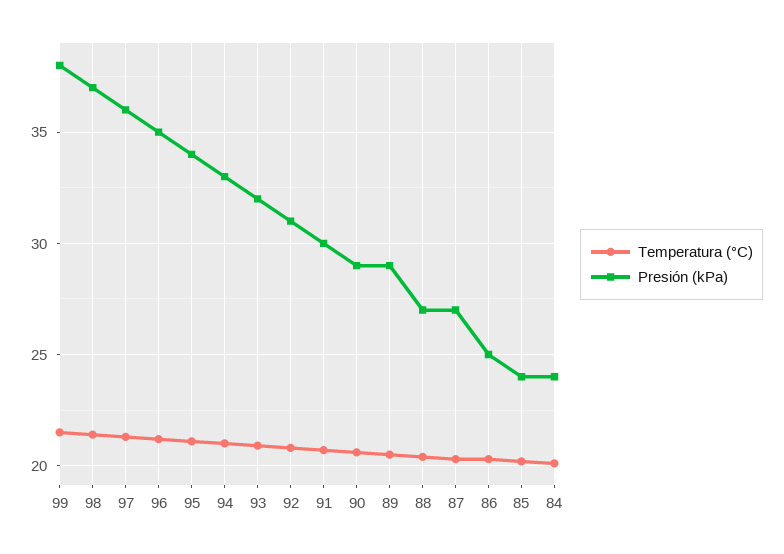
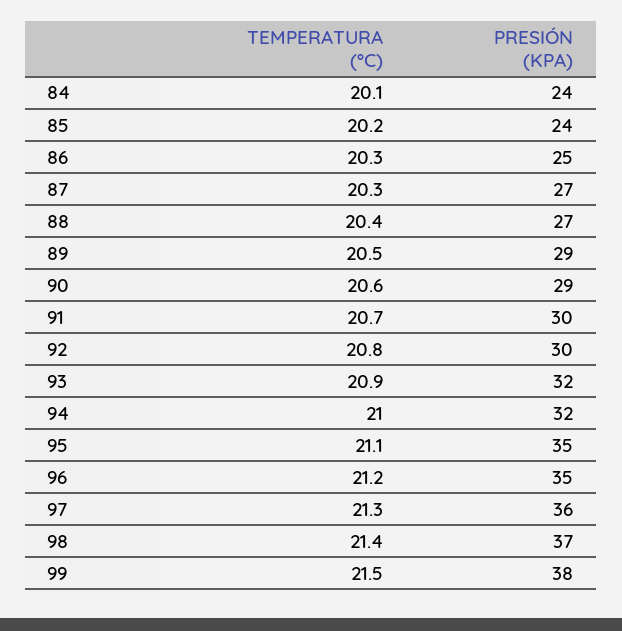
  {
    "Temperatura (°C)": {
      "99": 21.5,
      "98": 21.4,
      "97": 21.3,
      "96": 21.2,
      "95": 21.1,
      "94": 21,
      "93": 20.9,
      "92": 20.8,
      "91": 20.7,
      "90": 20.6,
      "89": 20.5,
      "88": 20.4,
      "87": 20.3,
      "86": 20.3,
      "85": 20.2,
      "84": 20.1
    },
    "Presión (kPa)": {
      "99": 38,
      "98": 37,
      "97": 36,
      "96": 35,
-     "95": 34,
+     "95": 35,
-     "94": 33,
+     "94": 32,
      "93": 32,
-     "92": 31,
+     "92": 30,
      "91": 30,
      "90": 29,
      "89": 29,
      "88": 27,
      "87": 27,
      "86": 25,
      "85": 24,
      "84": 24
    }
  }

